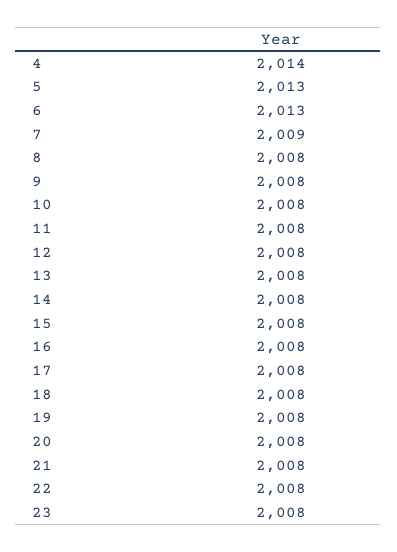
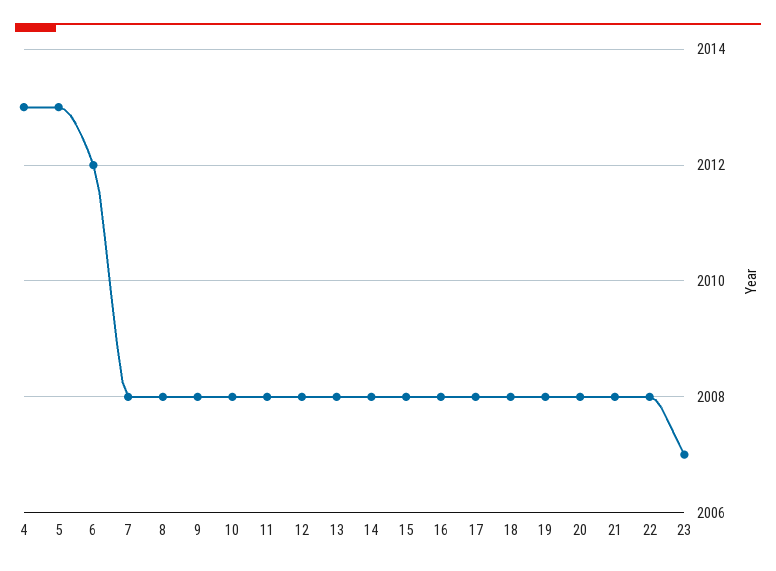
  {
-   "4": 2014,
+   "4": 2013,
    "5": 2013,
-   "6": 2013,
+   "6": 2012,
-   "7": 2009,
+   "7": 2008,
    "8": 2008,
    "9": 2008,
    "10": 2008,
    "11": 2008,
    "12": 2008,
    "13": 2008,
    "14": 2008,
    "15": 2008,
    "16": 2008,
    "17": 2008,
    "18": 2008,
    "19": 2008,
    "20": 2008,
    "21": 2008,
    "22": 2008,
-   "23": 2008
+   "23": 2007
  }

